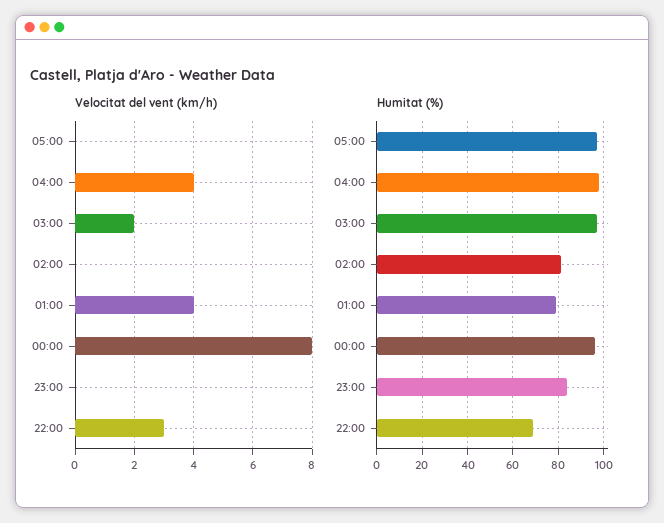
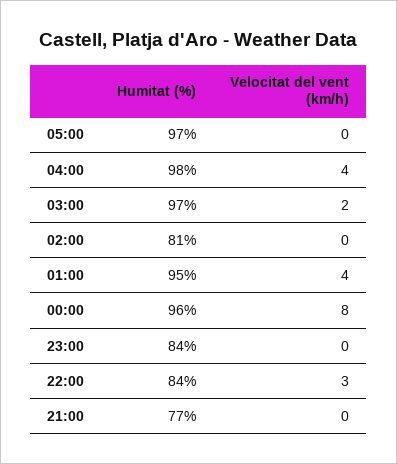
  {
    "Velocitat del vent (km/h)": {
      "05:00": 0,
      "04:00": 4,
      "03:00": 2,
      "02:00": 0,
      "01:00": 4,
      "00:00": 8,
      "23:00": 0,
-     "22:00": 3
+     "22:00": 3,
+     "21:00": 0
    },
    "Humitat (%)": {
      "05:00": 97,
      "04:00": 98,
      "03:00": 97,
      "02:00": 81,
-     "01:00": 80,
+     "01:00": 95,
      "00:00": 96,
      "23:00": 84,
-     "22:00": 70
+     "22:00": 84,
+     "21:00": 77
    }
  }

